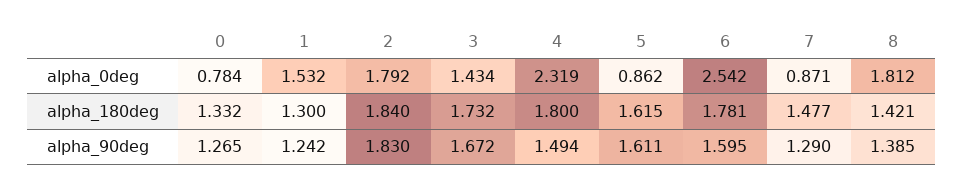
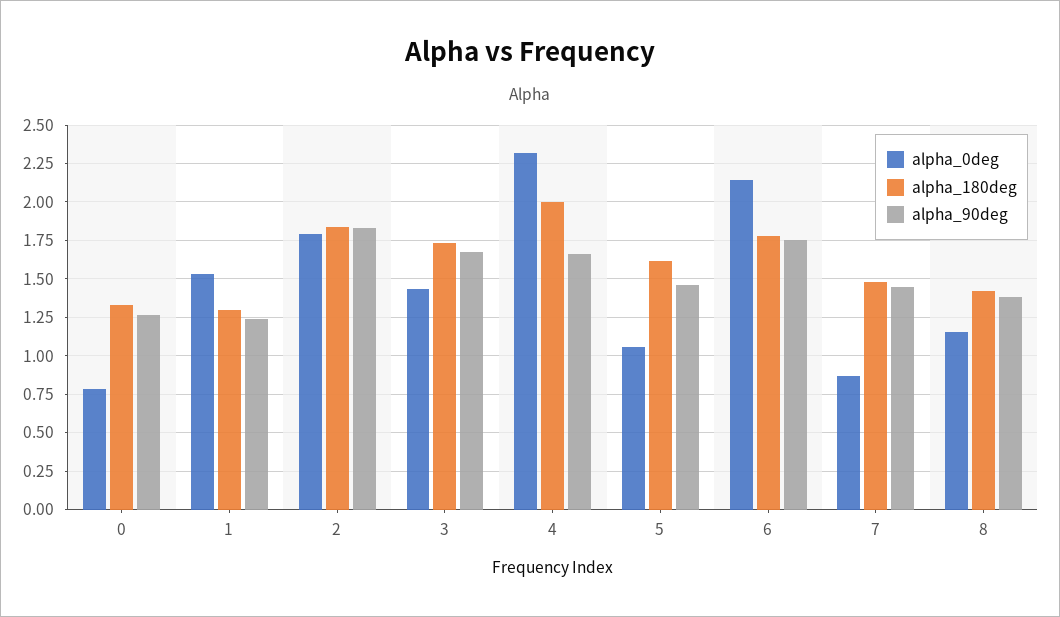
  {
    "alpha_0deg": {
      "0": 0.784,
      "1": 1.532,
      "2": 1.792,
      "3": 1.434,
      "4": 2.319,
-     "5": 0.862,
+     "5": 1.05,
-     "6": 2.542,
+     "6": 2.15,
      "7": 0.871,
-     "8": 1.812
+     "8": 1.15
    },
    "alpha_180deg": {
      "0": 1.332,
      "1": 1.3,
      "2": 1.84,
      "3": 1.732,
-     "4": 1.8,
+     "4": 2,
      "5": 1.615,
      "6": 1.781,
      "7": 1.477,
      "8": 1.421
    },
    "alpha_90deg": {
      "0": 1.265,
      "1": 1.242,
      "2": 1.83,
      "3": 1.672,
-     "4": 1.494,
+     "4": 1.65,
-     "5": 1.611,
+     "5": 1.45,
-     "6": 1.595,
+     "6": 1.75,
-     "7": 1.29,
+     "7": 1.45,
      "8": 1.385
    }
  }

